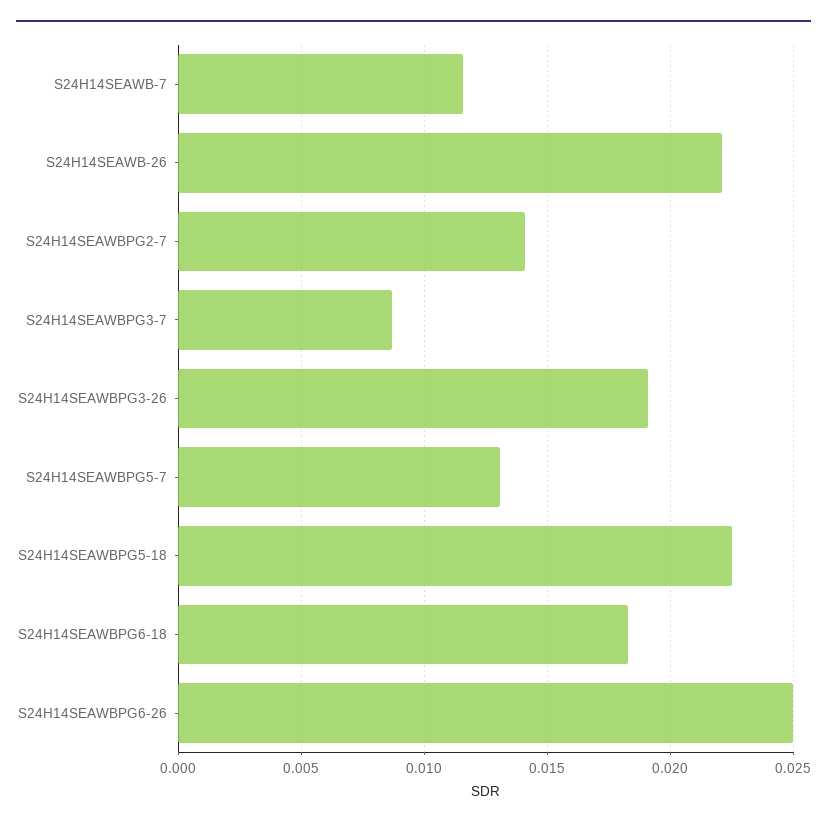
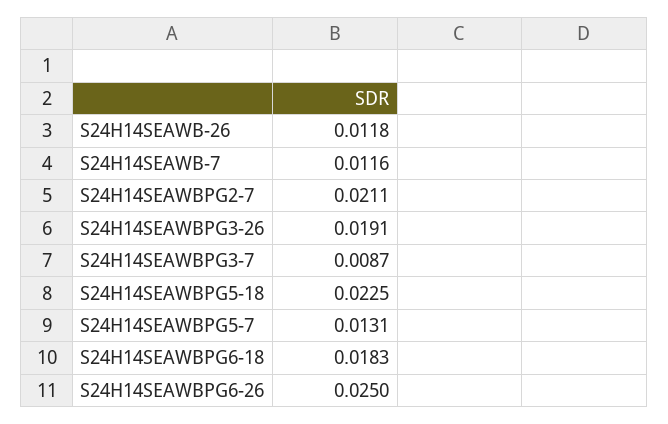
  {
    "S24H14SEAWB-7": 0.0116,
-   "S24H14SEAWB-26": 0.022,
+   "S24H14SEAWB-26": 0.0118,
-   "S24H14SEAWBPG2-7": 0.014,
+   "S24H14SEAWBPG2-7": 0.0211,
    "S24H14SEAWBPG3-7": 0.0087,
    "S24H14SEAWBPG3-26": 0.0191,
    "S24H14SEAWBPG5-7": 0.0131,
    "S24H14SEAWBPG5-18": 0.0225,
    "S24H14SEAWBPG6-18": 0.0183,
    "S24H14SEAWBPG6-26": 0.025
  }

